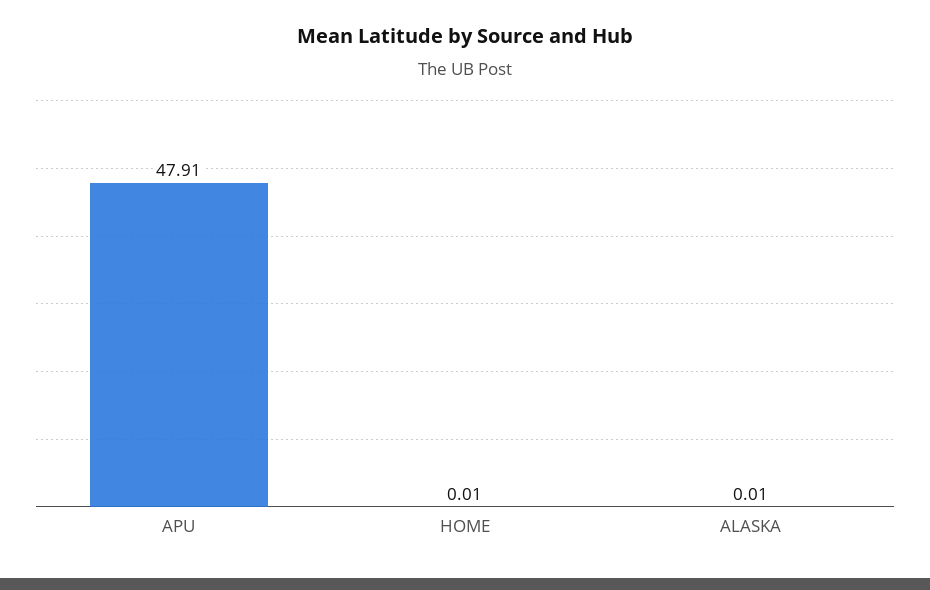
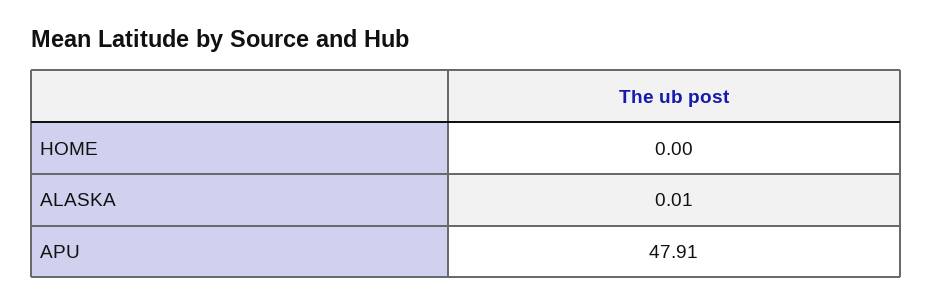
  {
    "APU": 47.91,
-   "HOME": 0.01,
+   "HOME": 0,
    "ALASKA": 0.01
  }

